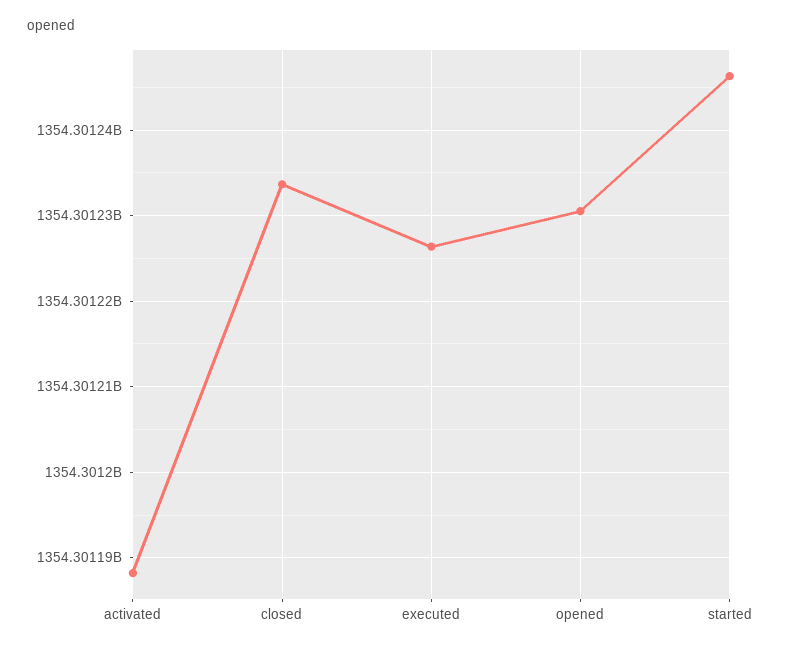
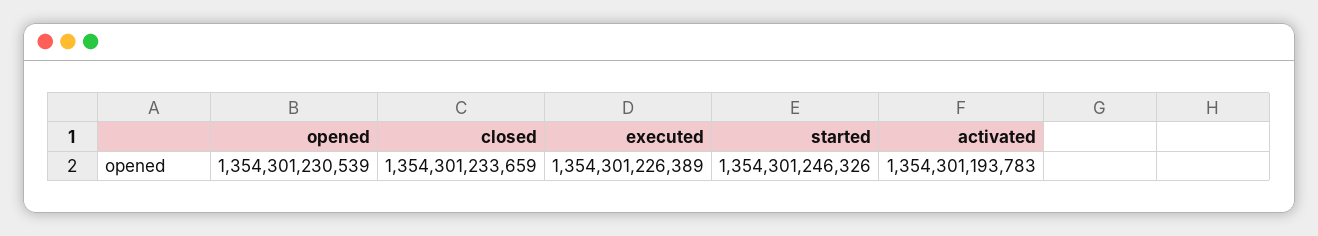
  {
-   "activated": 1354301188000,
+   "activated": 1354301193783,
    "closed": 1354301233659,
    "executed": 1354301226389,
    "opened": 1354301230539,
    "started": 1354301246326
  }

